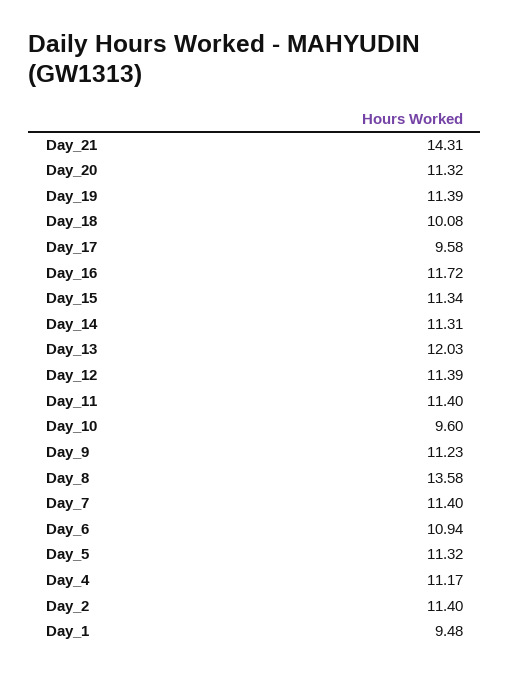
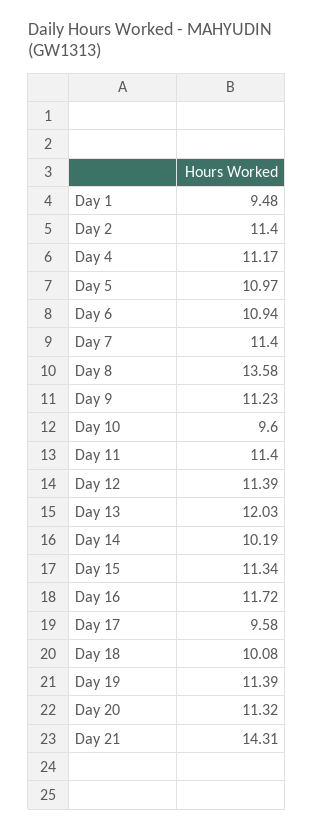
  {
    "Day_21": 14.31,
    "Day_20": 11.32,
    "Day_19": 11.39,
    "Day_18": 10.08,
    "Day_17": 9.58,
    "Day_16": 11.72,
    "Day_15": 11.34,
-   "Day_14": 11.31,
+   "Day_14": 10.19,
    "Day_13": 12.03,
    "Day_12": 11.39,
    "Day_11": 11.4,
    "Day_10": 9.6,
    "Day_9": 11.23,
    "Day_8": 13.58,
    "Day_7": 11.4,
    "Day_6": 10.94,
-   "Day_5": 11.32,
+   "Day_5": 10.97,
    "Day_4": 11.17,
    "Day_2": 11.4,
    "Day_1": 9.48
  }

